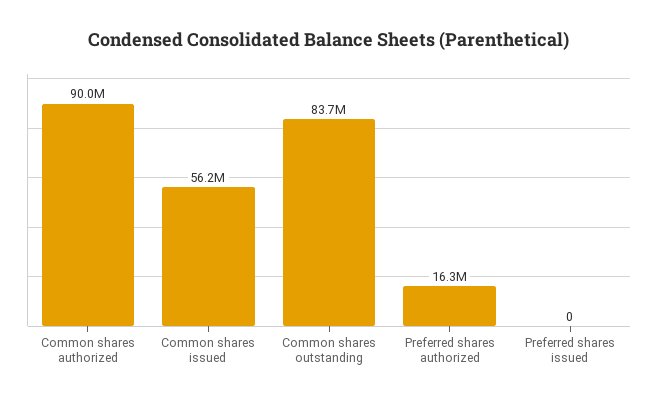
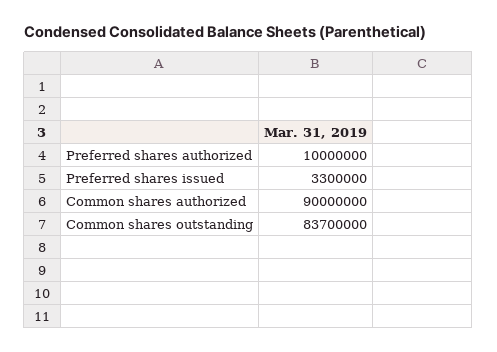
  {
    "Common shares authorized": 90000000,
-   "Common shares issued": 56200000,
    "Common shares outstanding": 83700000,
-   "Preferred shares authorized": 16300000,
+   "Preferred shares authorized": 10000000,
-   "Preferred shares issued": 0
+   "Preferred shares issued": 3300000
  }

